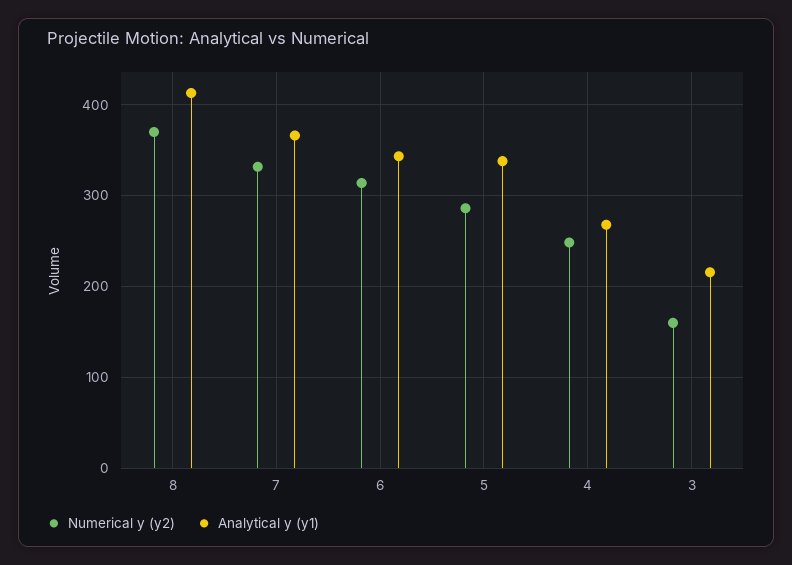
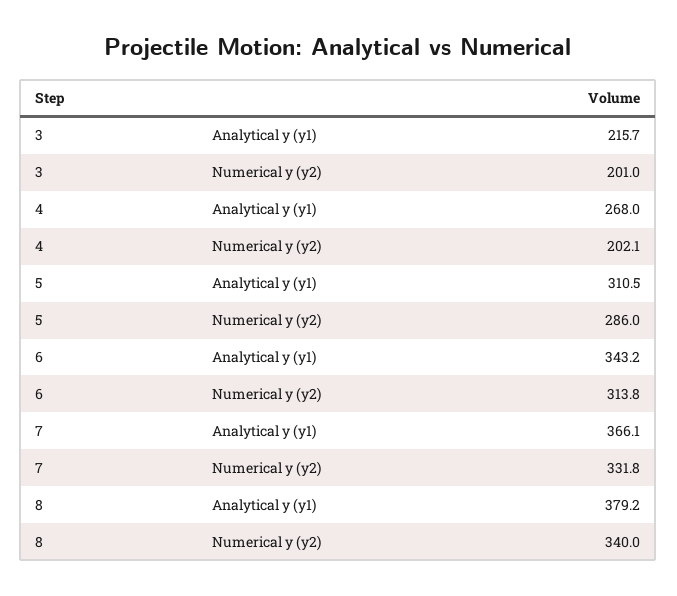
  {
    "Numerical y (y2)": {
-     "8": 370,
+     "8": 340,
      "7": 331.8,
      "6": 313.8,
      "5": 286,
-     "4": 250,
+     "4": 202.1,
-     "3": 160
+     "3": 201
    },
    "Analytical y (y1)": {
-     "8": 410,
+     "8": 379.2,
      "7": 366.1,
      "6": 343.2,
-     "5": 340,
+     "5": 310.5,
      "4": 268,
      "3": 215.7
    }
  }

